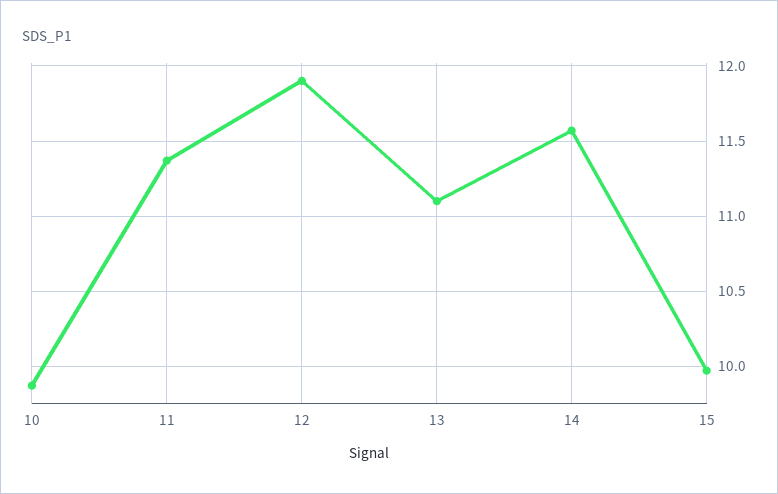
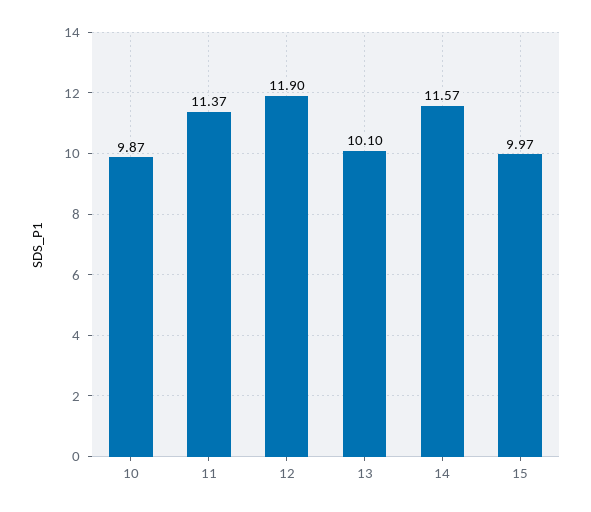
  {
    "10": 9.87,
    "11": 11.37,
    "12": 11.9,
-   "13": 11.1,
+   "13": 10.1,
    "14": 11.57,
    "15": 9.97
  }

